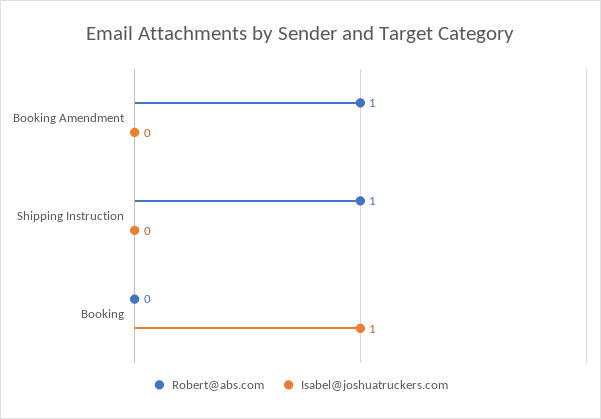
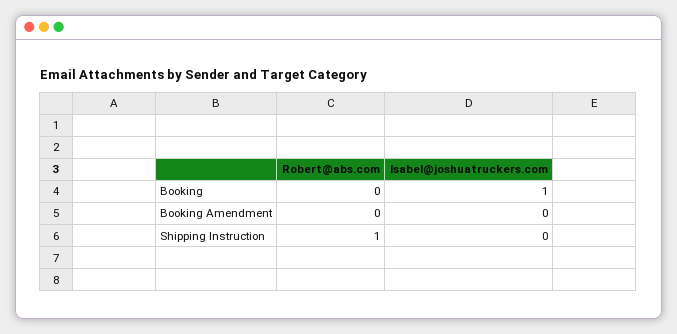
  {
    "Robert@abs.com": {
-     "Booking Amendment": 1,
+     "Booking Amendment": 0,
      "Shipping Instruction": 1,
      "Booking": 0
    },
    "Isabel@joshuatruckers.com": {
      "Booking Amendment": 0,
      "Shipping Instruction": 0,
      "Booking": 1
    }
  }

